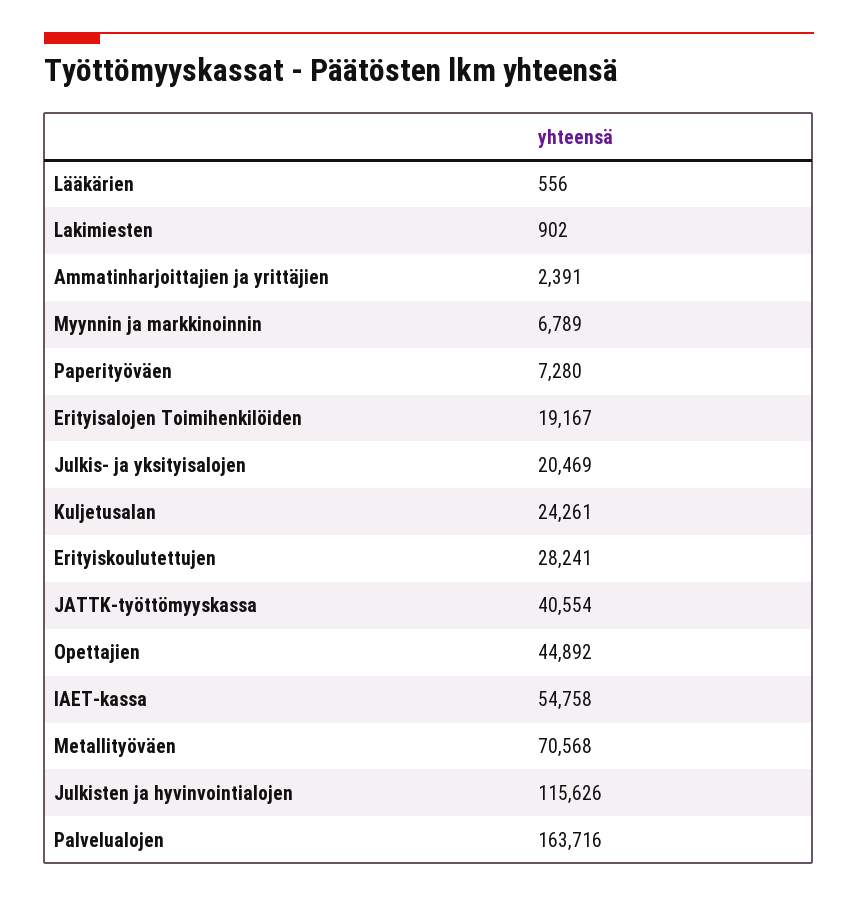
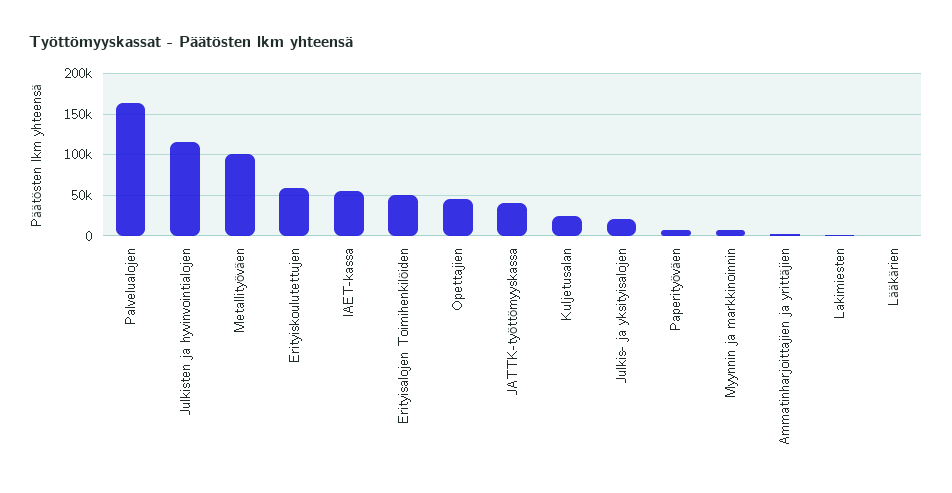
  {
    "Lääkärien": 556,
    "Lakimiesten": 902,
    "Ammatinharjoittajien ja yrittäjien": 2391,
    "Myynnin ja markkinoinnin": 6789,
    "Paperityöväen": 7280,
-   "Erityisalojen Toimihenkilöiden": 19167,
+   "Erityisalojen Toimihenkilöiden": 50000,
    "Julkis- ja yksityisalojen": 20469,
    "Kuljetusalan": 24261,
-   "Erityiskoulutettujen": 28241,
+   "Erityiskoulutettujen": 60000,
    "JATTK-työttömyyskassa": 40554,
    "Opettajien": 44892,
    "IAET-kassa": 54758,
-   "Metallityöväen": 70568,
+   "Metallityöväen": 100000,
    "Julkisten ja hyvinvointialojen": 115626,
    "Palvelualojen": 163716
  }

